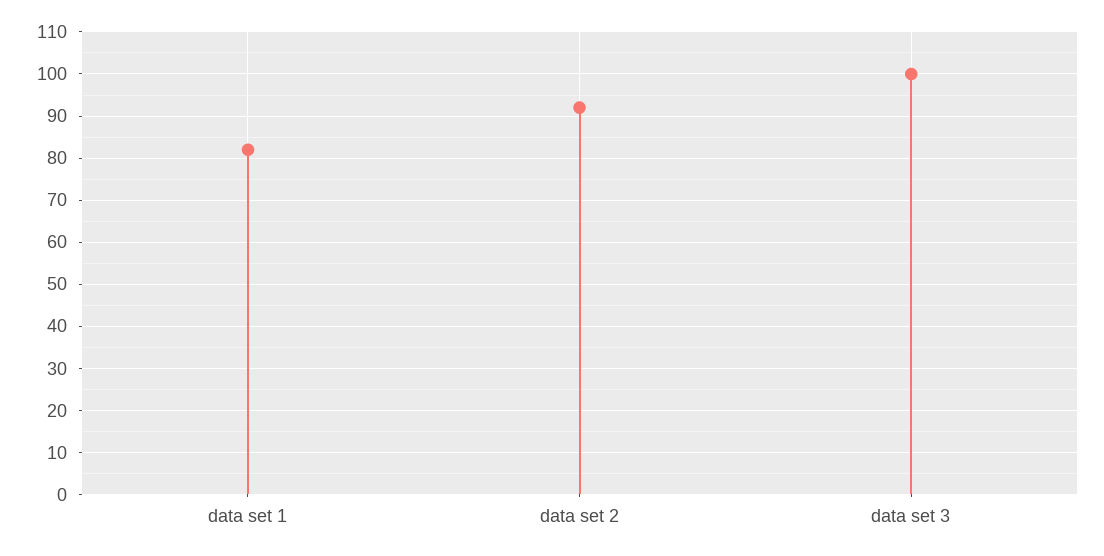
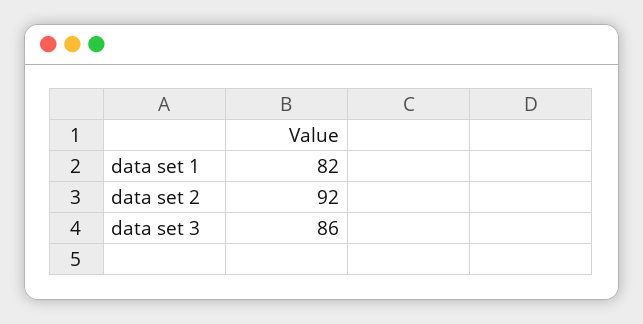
  {
    "data set 1": 82,
    "data set 2": 92,
-   "data set 3": 100
+   "data set 3": 86
  }

